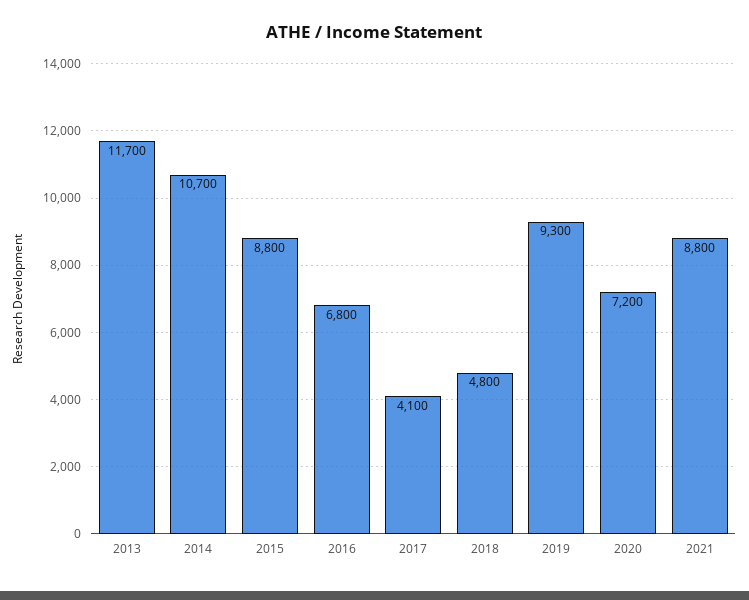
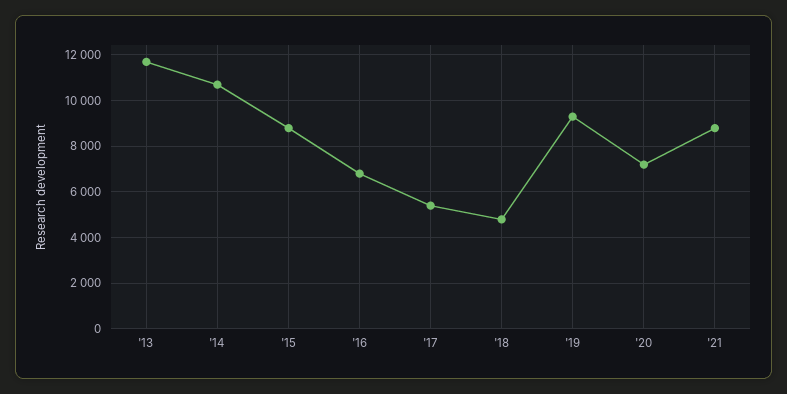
  {
    "2013": 11700,
    "2014": 10700,
    "2015": 8800,
    "2016": 6800,
-   "2017": 4100,
+   "2017": 5500,
    "2018": 4800,
    "2019": 9300,
    "2020": 7200,
    "2021": 8800
  }

